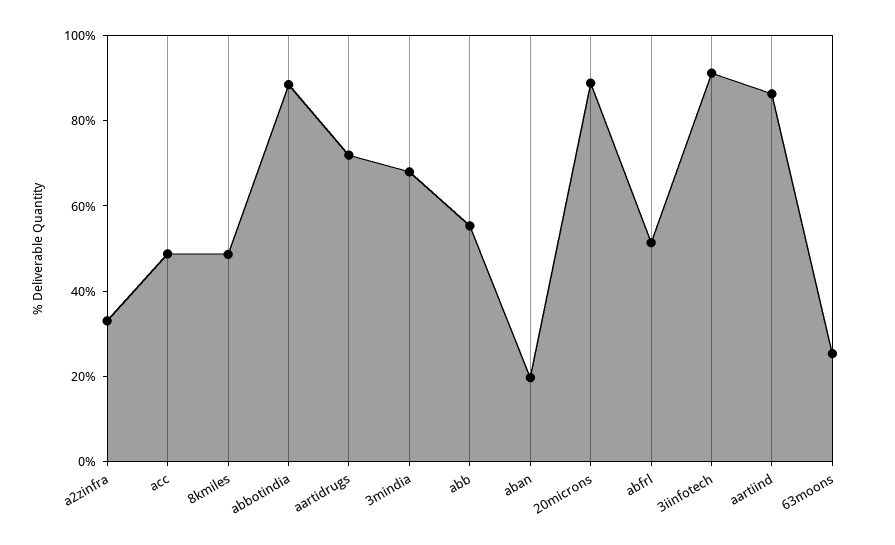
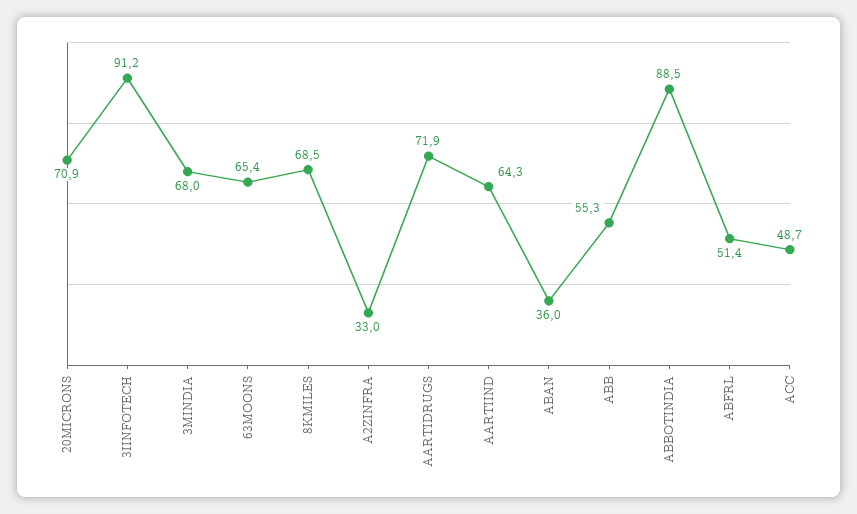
  {
    "a2zinfra": 33,
    "acc": 48.7,
-   "8kmiles": 50,
+   "8kmiles": 68.5,
    "abbotindia": 88.5,
    "aartidrugs": 71.9,
    "3mindia": 68,
    "abb": 55.3,
-   "aban": 20,
+   "aban": 36,
-   "20microns": 90,
+   "20microns": 70.9,
    "abfrl": 51.4,
    "3iinfotech": 91.2,
-   "aartiind": 85,
+   "aartiind": 64.3,
-   "63moons": 25
+   "63moons": 65.4
  }

